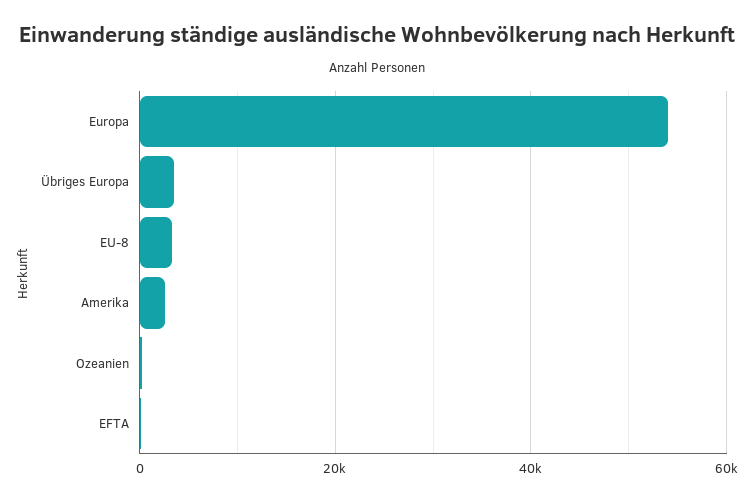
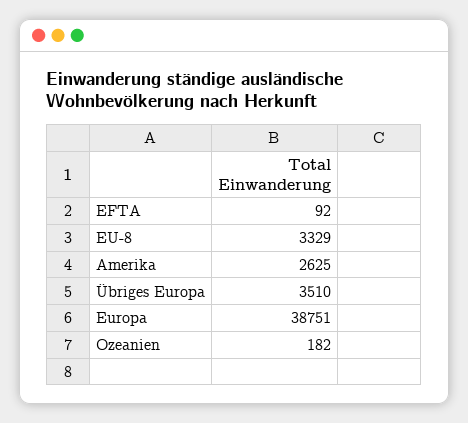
  {
-   "Europa": 54000,
+   "Europa": 38751,
    "Übriges Europa": 3510,
    "EU-8": 3329,
    "Amerika": 2625,
    "Ozeanien": 182,
    "EFTA": 92
  }

